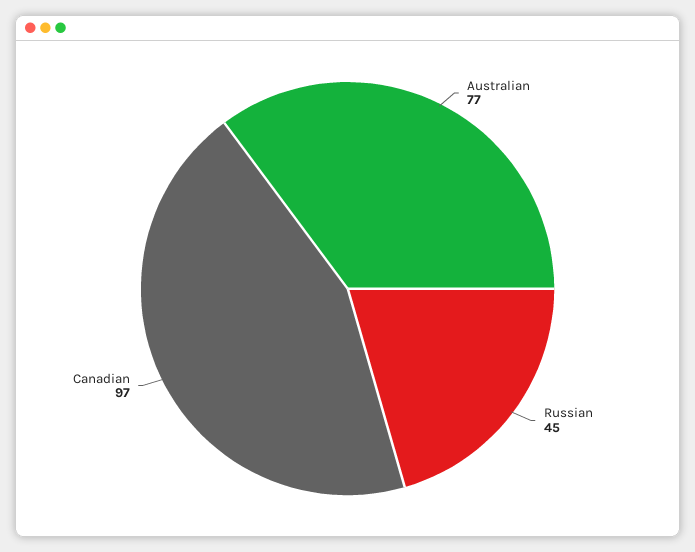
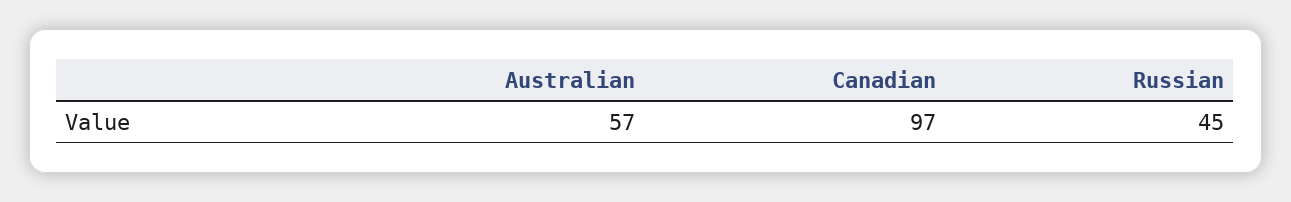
  {
-   "Australian": 77,
+   "Australian": 57,
    "Russian": 45,
    "Canadian": 97
  }

